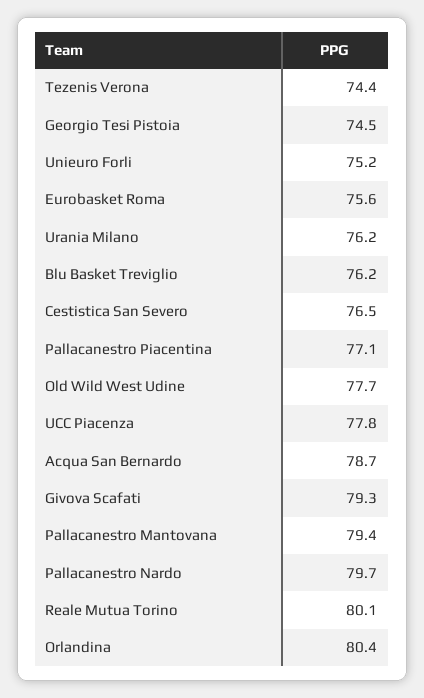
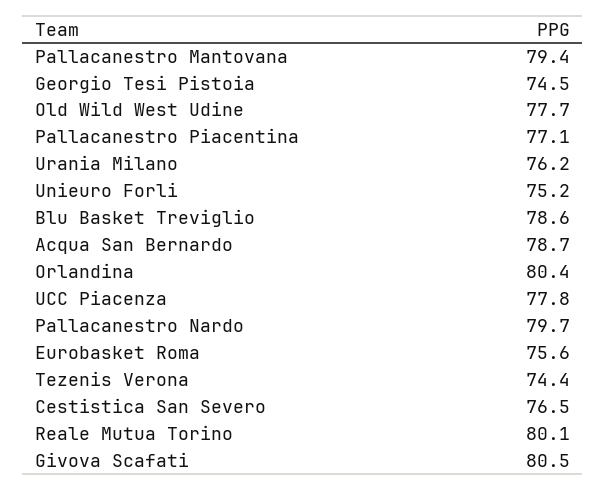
  {
    "Tezenis Verona": 74.4,
    "Georgio Tesi Pistoia": 74.5,
    "Unieuro Forli": 75.2,
    "Eurobasket Roma": 75.6,
    "Urania Milano": 76.2,
-   "Blu Basket Treviglio": 76.2,
+   "Blu Basket Treviglio": 78.6,
    "Cestistica San Severo": 76.5,
    "Pallacanestro Piacentina": 77.1,
    "Old Wild West Udine": 77.7,
    "UCC Piacenza": 77.8,
    "Acqua San Bernardo": 78.7,
-   "Givova Scafati": 79.3,
+   "Givova Scafati": 80.5,
    "Pallacanestro Mantovana": 79.4,
    "Pallacanestro Nardo": 79.7,
    "Reale Mutua Torino": 80.1,
    "Orlandina": 80.4
  }

